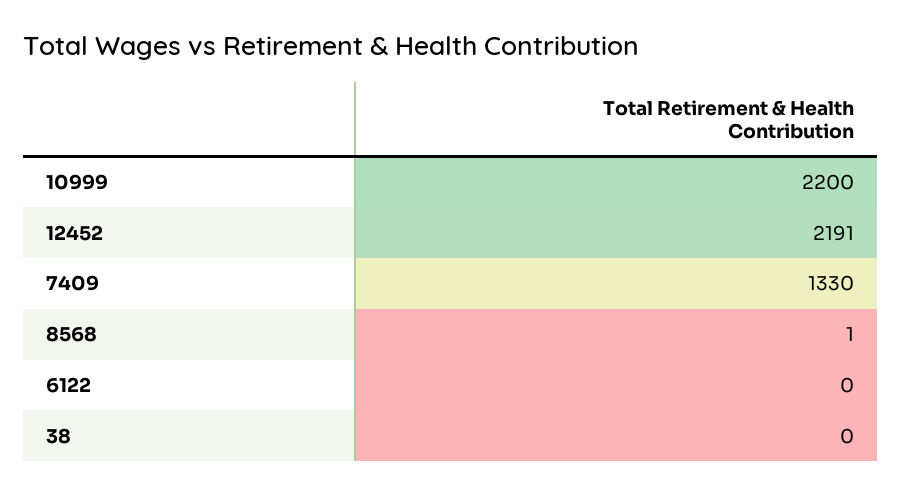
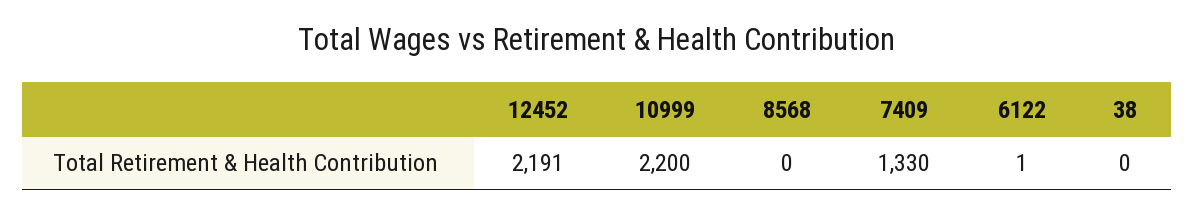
  {
    "10999": 2200,
    "12452": 2191,
    "7409": 1330,
-   "8568": 1,
+   "8568": 0,
-   "6122": 0,
+   "6122": 1,
    "38": 0
  }

